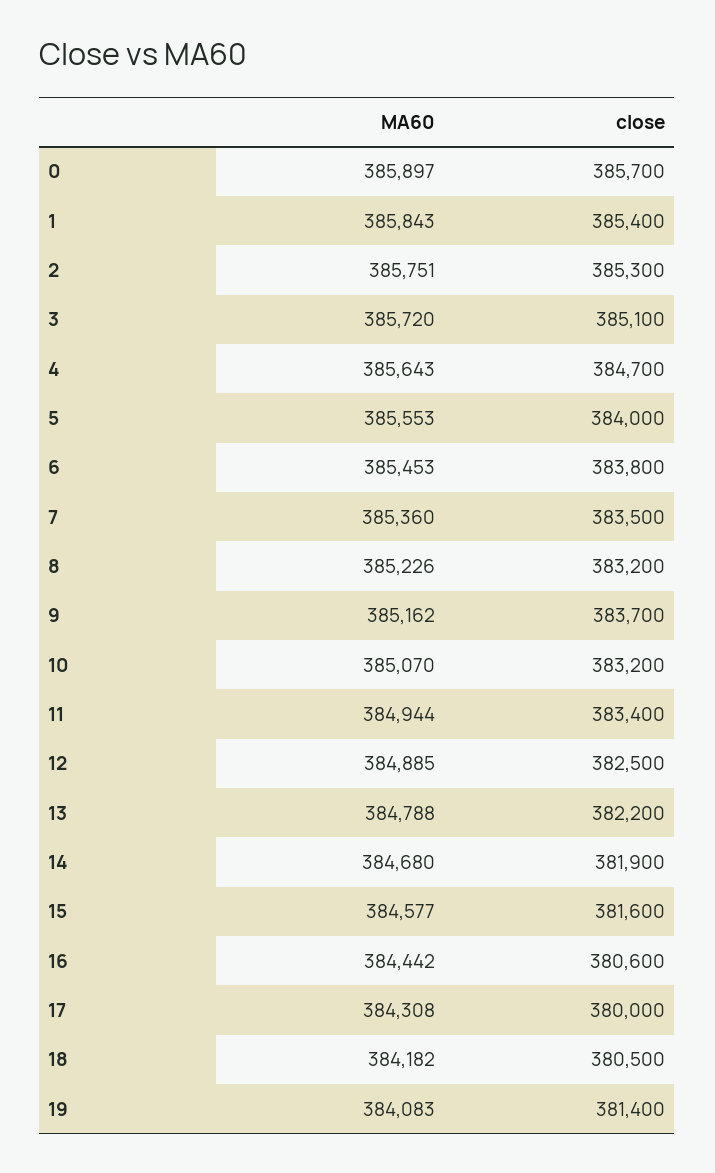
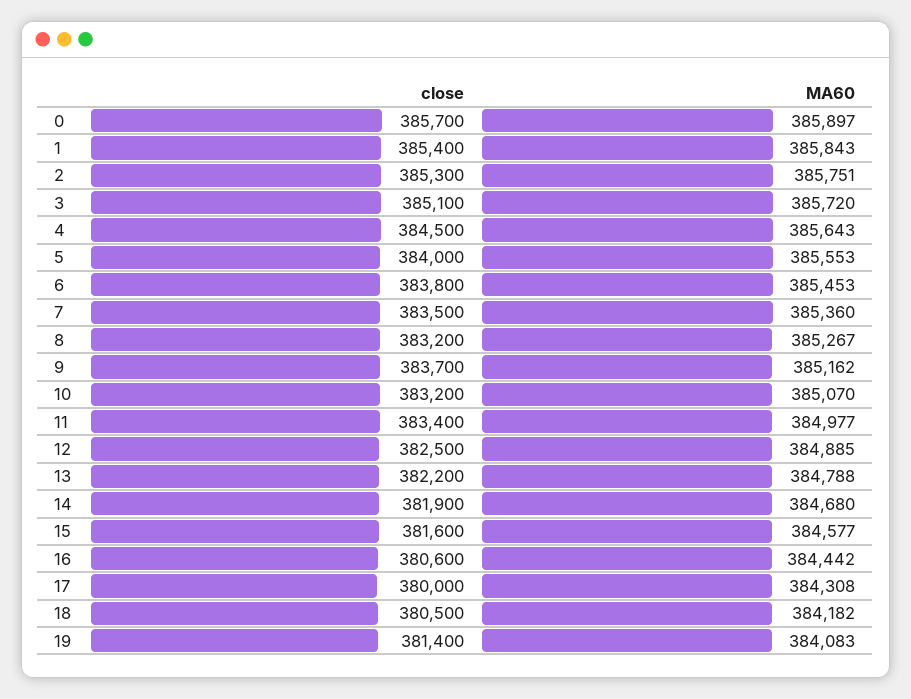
  {
    "MA60": {
      "0": 385897,
      "1": 385843,
      "2": 385751,
      "3": 385720,
      "4": 385643,
      "5": 385553,
      "6": 385453,
      "7": 385360,
-     "8": 385226,
+     "8": 385267,
      "9": 385162,
      "10": 385070,
-     "11": 384944,
+     "11": 384977,
      "12": 384885,
      "13": 384788,
      "14": 384680,
      "15": 384577,
      "16": 384442,
      "17": 384308,
      "18": 384182,
      "19": 384083
    },
    "close": {
      "0": 385700,
      "1": 385400,
      "2": 385300,
      "3": 385100,
-     "4": 384700,
+     "4": 384500,
      "5": 384000,
      "6": 383800,
      "7": 383500,
      "8": 383200,
      "9": 383700,
      "10": 383200,
      "11": 383400,
      "12": 382500,
      "13": 382200,
      "14": 381900,
      "15": 381600,
      "16": 380600,
      "17": 380000,
      "18": 380500,
      "19": 381400
    }
  }

